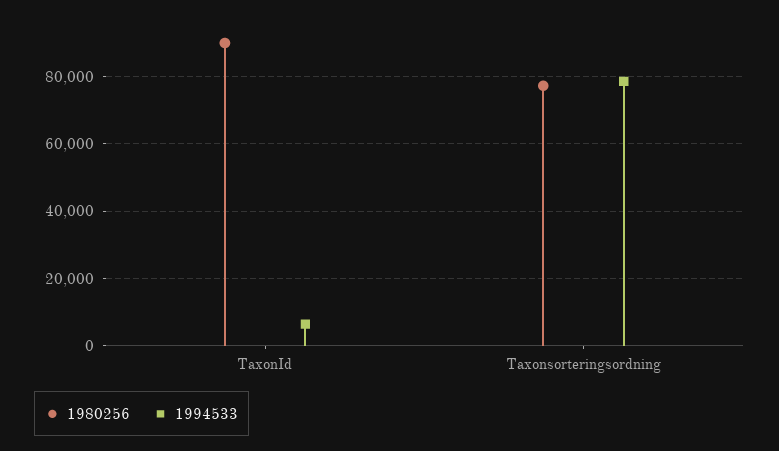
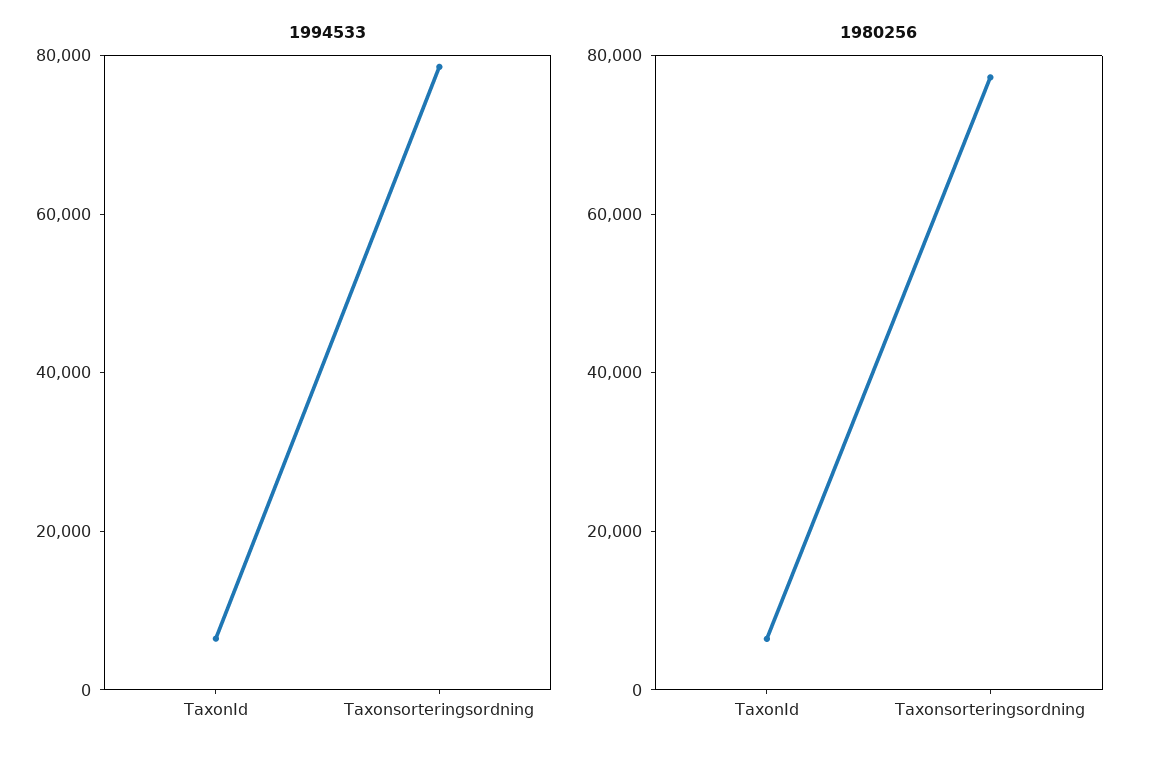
  {
    "1980256": {
-     "TaxonId": 90000,
+     "TaxonId": 5000,
      "Taxonsorteringsordning": 78000
    },
    "1994533": {
      "TaxonId": 6000,
      "Taxonsorteringsordning": 78000
    }
  }

